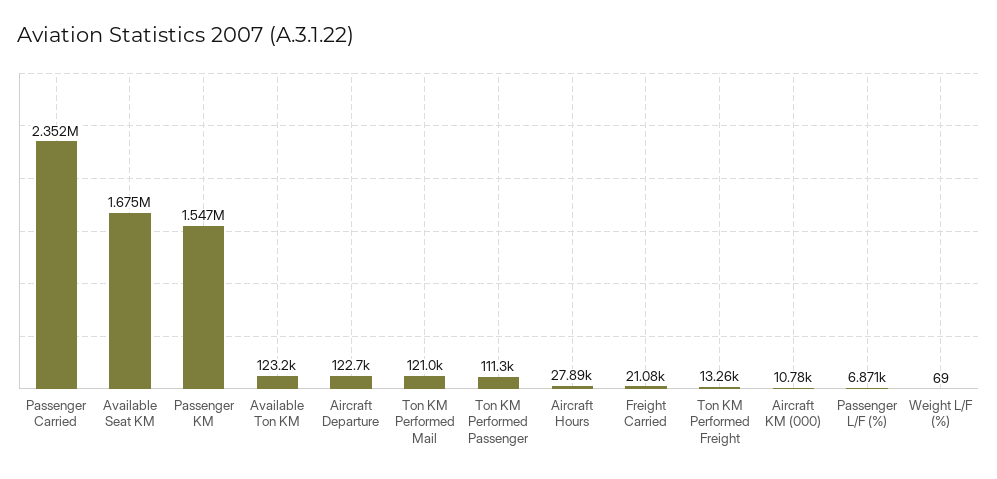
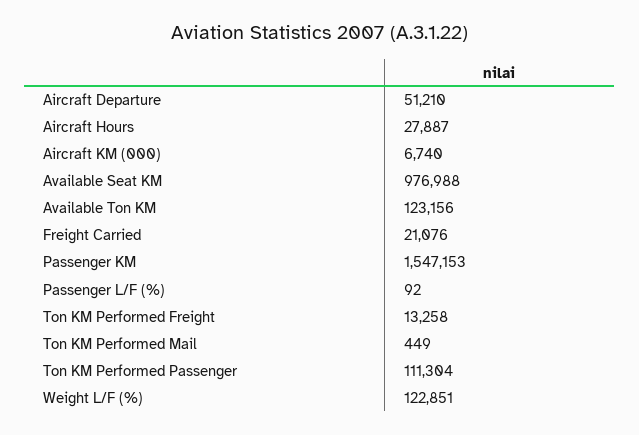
  {
-   "Passenger Carried": 2352000,
-   "Available Seat KM": 1675000,
+   "Available Seat KM": 976988,
    "Passenger KM": 1547153,
    "Available Ton KM": 123156,
-   "Aircraft Departure": 122700,
+   "Aircraft Departure": 51210,
-   "Ton KM Performed Mail": 121000,
+   "Ton KM Performed Mail": 449,
    "Ton KM Performed Passenger": 111304,
    "Aircraft Hours": 27887,
    "Freight Carried": 21076,
    "Ton KM Performed Freight": 13258,
-   "Aircraft KM (000)": 10780,
+   "Aircraft KM (000)": 6740,
-   "Passenger L/F (%)": 6871,
+   "Passenger L/F (%)": 92,
-   "Weight L/F (%)": 69
+   "Weight L/F (%)": 122851
  }

